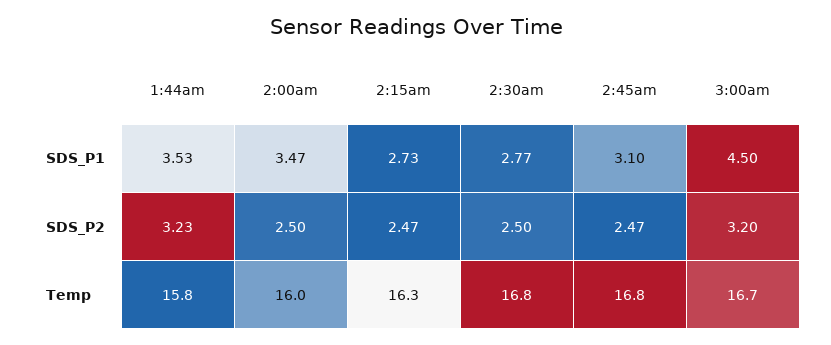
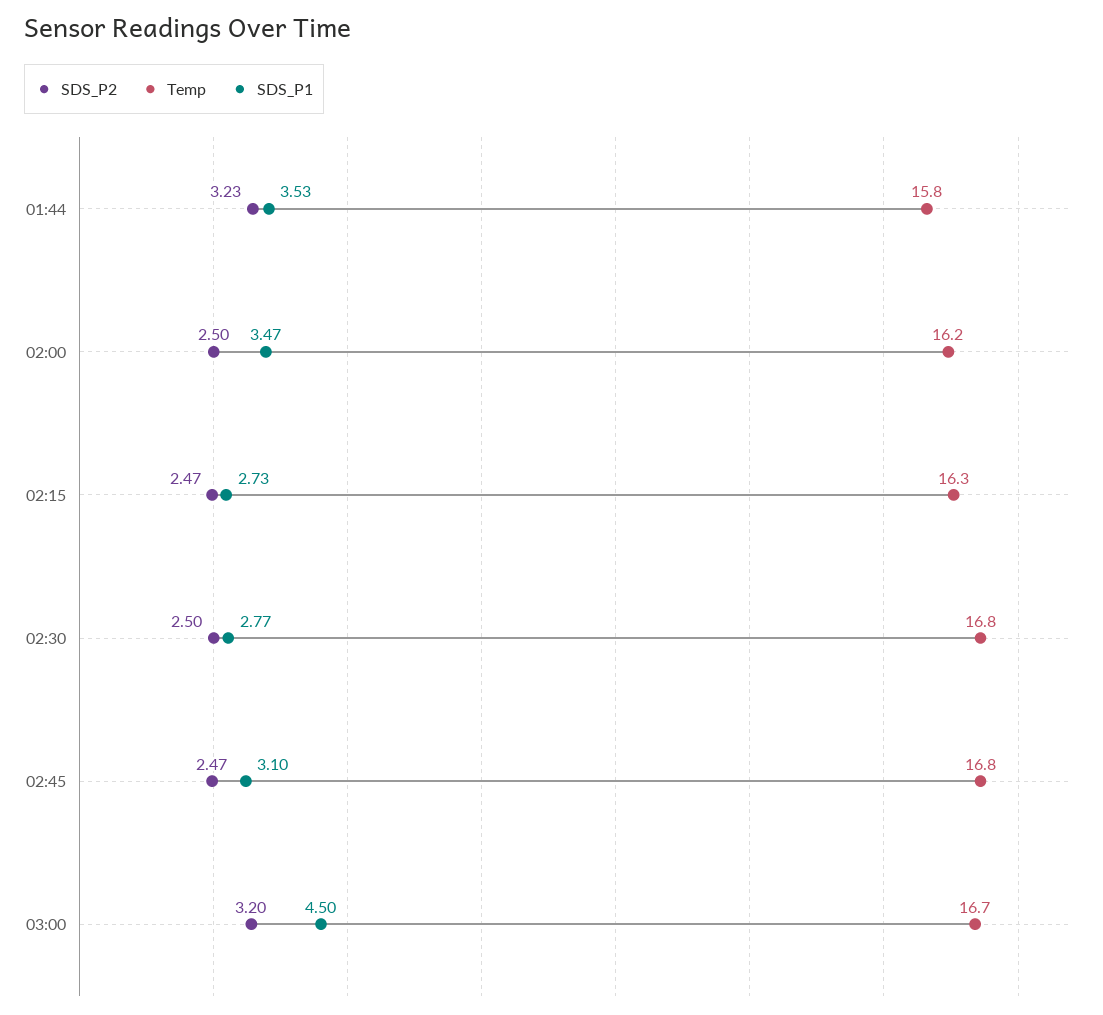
  {
    "SDS_P1": {
      "1:44am": 3.53,
      "2:00am": 3.47,
      "2:15am": 2.73,
      "2:30am": 2.77,
      "2:45am": 3.1,
      "3:00am": 4.5
    },
    "SDS_P2": {
      "1:44am": 3.23,
      "2:00am": 2.5,
      "2:15am": 2.47,
      "2:30am": 2.5,
      "2:45am": 2.47,
      "3:00am": 3.2
    },
    "Temp": {
      "1:44am": 15.8,
-     "2:00am": 16,
+     "2:00am": 16.2,
      "2:15am": 16.3,
      "2:30am": 16.8,
      "2:45am": 16.8,
      "3:00am": 16.7
    }
  }

